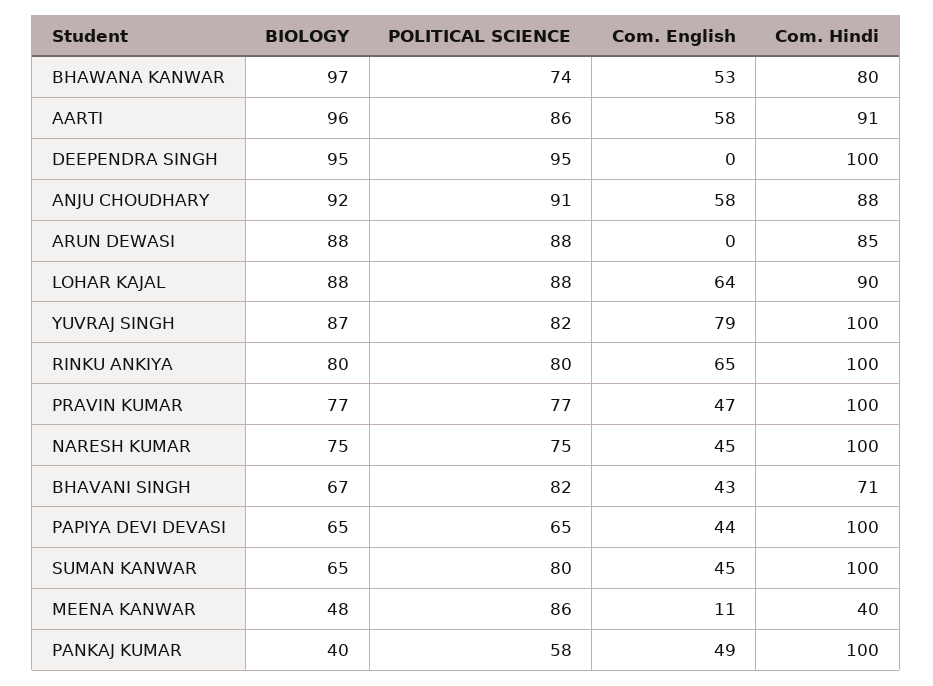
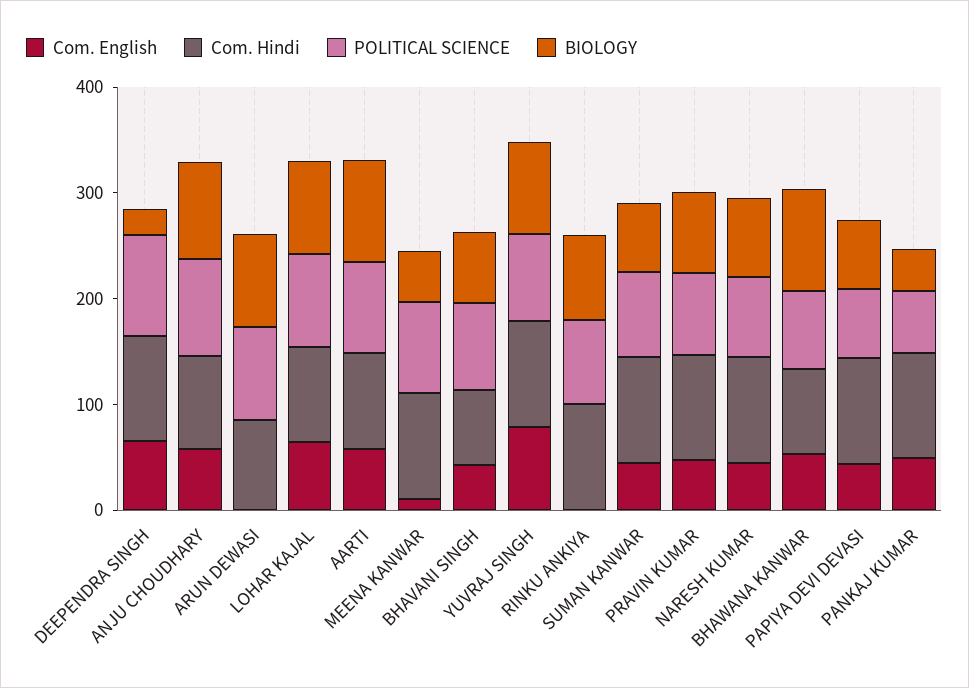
  {
    "BIOLOGY": {
      "BHAWANA KANWAR": 97,
      "AARTI": 96,
-     "DEEPENDRA SINGH": 95,
+     "DEEPENDRA SINGH": 20,
      "ANJU CHOUDHARY": 92,
      "ARUN DEWASI": 88,
      "LOHAR KAJAL": 88,
      "YUVRAJ SINGH": 87,
      "RINKU ANKIYA": 80,
      "PRAVIN KUMAR": 77,
      "NARESH KUMAR": 75,
      "BHAVANI SINGH": 67,
      "PAPIYA DEVI DEVASI": 65,
      "SUMAN KANWAR": 65,
      "MEENA KANWAR": 48,
      "PANKAJ KUMAR": 40
    },
    "POLITICAL SCIENCE": {
      "BHAWANA KANWAR": 74,
      "AARTI": 86,
      "DEEPENDRA SINGH": 95,
      "ANJU CHOUDHARY": 91,
      "ARUN DEWASI": 88,
      "LOHAR KAJAL": 88,
      "YUVRAJ SINGH": 82,
      "RINKU ANKIYA": 80,
      "PRAVIN KUMAR": 77,
      "NARESH KUMAR": 75,
      "BHAVANI SINGH": 82,
      "PAPIYA DEVI DEVASI": 65,
      "SUMAN KANWAR": 80,
      "MEENA KANWAR": 86,
      "PANKAJ KUMAR": 58
    },
    "Com. English": {
      "BHAWANA KANWAR": 53,
      "AARTI": 58,
-     "DEEPENDRA SINGH": 0,
+     "DEEPENDRA SINGH": 60,
      "ANJU CHOUDHARY": 58,
      "ARUN DEWASI": 0,
      "LOHAR KAJAL": 64,
      "YUVRAJ SINGH": 79,
-     "RINKU ANKIYA": 65,
+     "RINKU ANKIYA": 0,
      "PRAVIN KUMAR": 47,
      "NARESH KUMAR": 45,
      "BHAVANI SINGH": 43,
      "PAPIYA DEVI DEVASI": 44,
      "SUMAN KANWAR": 45,
      "MEENA KANWAR": 11,
      "PANKAJ KUMAR": 49
    },
    "Com. Hindi": {
      "BHAWANA KANWAR": 80,
      "AARTI": 91,
      "DEEPENDRA SINGH": 100,
      "ANJU CHOUDHARY": 88,
      "ARUN DEWASI": 85,
      "LOHAR KAJAL": 90,
      "YUVRAJ SINGH": 100,
      "RINKU ANKIYA": 100,
      "PRAVIN KUMAR": 100,
      "NARESH KUMAR": 100,
      "BHAVANI SINGH": 71,
      "PAPIYA DEVI DEVASI": 100,
      "SUMAN KANWAR": 100,
-     "MEENA KANWAR": 40,
+     "MEENA KANWAR": 100,
      "PANKAJ KUMAR": 100
    }
  }

